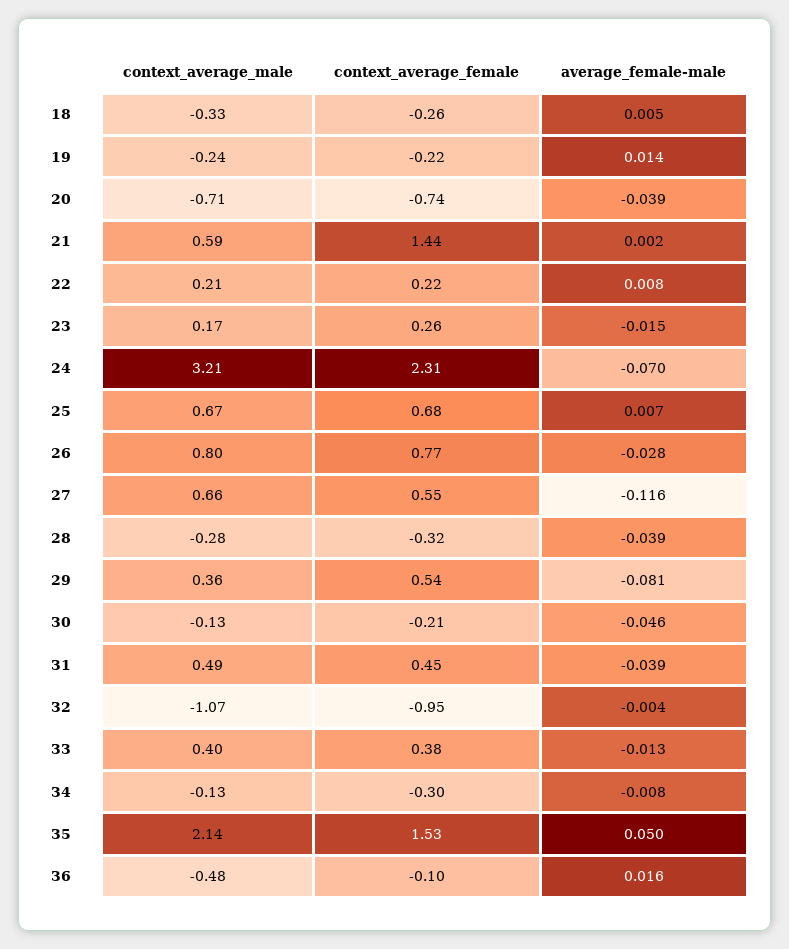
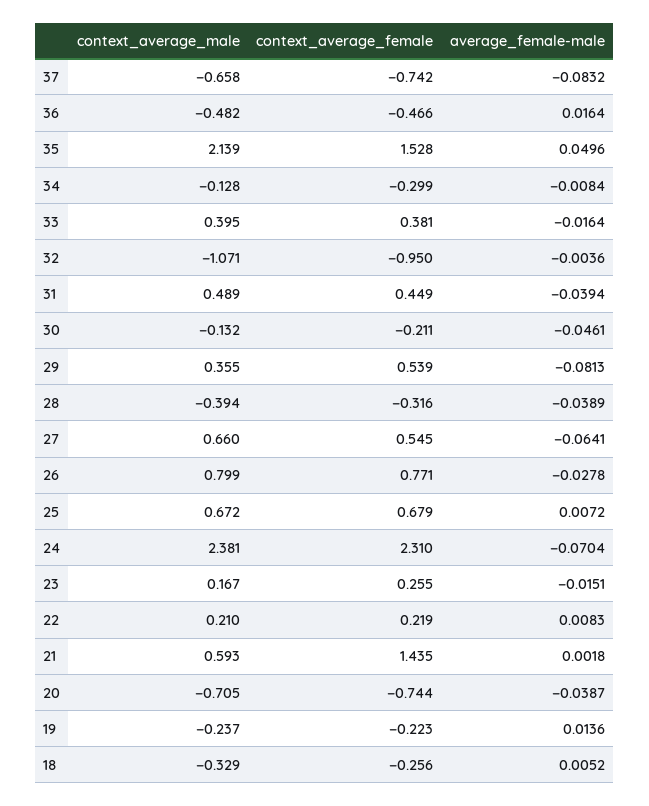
  {
    "context_average_male": {
      "18": -0.329,
      "19": -0.237,
      "20": -0.705,
      "21": 0.593,
      "22": 0.21,
      "23": 0.167,
-     "24": 3.21,
+     "24": 2.381,
      "25": 0.672,
      "26": 0.799,
      "27": 0.66,
-     "28": -0.28,
+     "28": -0.394,
      "29": 0.355,
      "30": -0.132,
      "31": 0.489,
      "32": -1.071,
      "33": 0.395,
      "34": -0.128,
      "35": 2.139,
-     "36": -0.482
+     "36": -0.482,
+     "37": -0.658
    },
    "context_average_female": {
      "18": -0.256,
      "19": -0.223,
      "20": -0.744,
      "21": 1.435,
      "22": 0.219,
      "23": 0.255,
      "24": 2.31,
      "25": 0.679,
      "26": 0.771,
      "27": 0.545,
      "28": -0.316,
      "29": 0.539,
      "30": -0.211,
      "31": 0.449,
      "32": -0.95,
      "33": 0.381,
      "34": -0.299,
      "35": 1.528,
-     "36": -0.1
+     "36": -0.466,
+     "37": -0.742
    },
    "average_female-male": {
      "18": 0.0052,
      "19": 0.0136,
      "20": -0.0387,
      "21": 0.0018,
      "22": 0.0083,
      "23": -0.0151,
      "24": -0.0704,
      "25": 0.0072,
      "26": -0.0278,
-     "27": -0.116,
+     "27": -0.0641,
      "28": -0.0389,
      "29": -0.0813,
      "30": -0.0461,
      "31": -0.0394,
      "32": -0.0036,
-     "33": -0.013,
+     "33": -0.0164,
      "34": -0.0084,
      "35": 0.0496,
-     "36": 0.0164
+     "36": 0.0164,
+     "37": -0.0832
    }
  }

